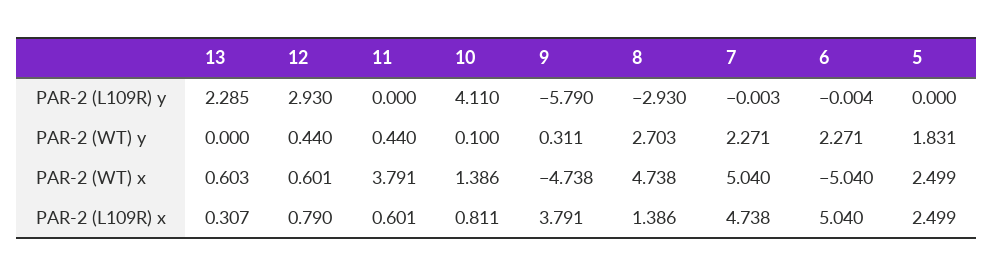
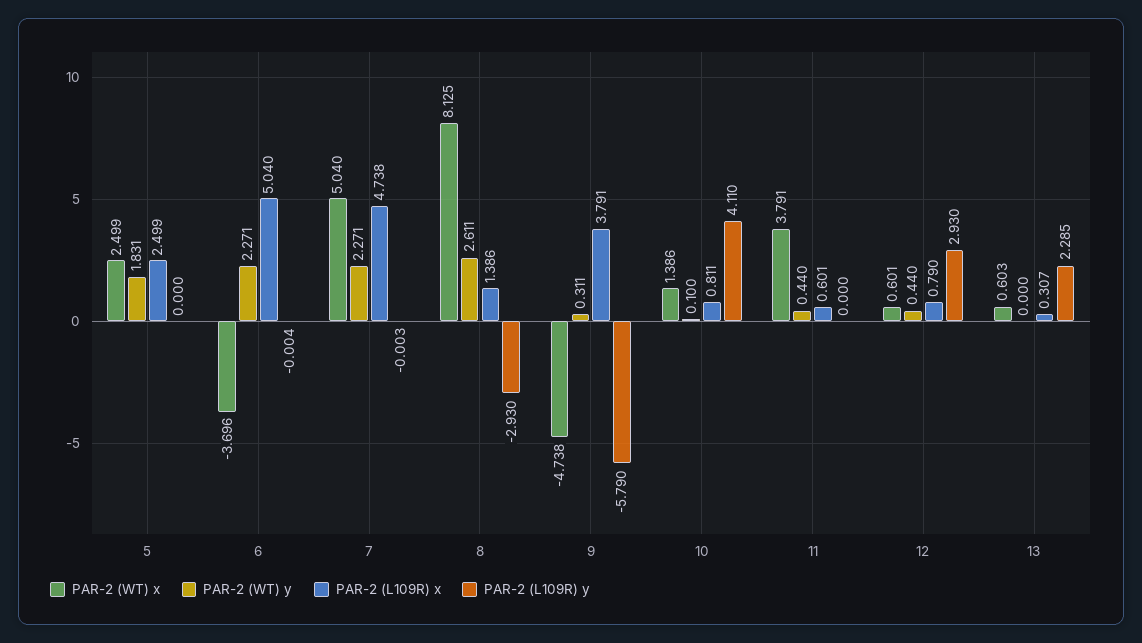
  {
    "PAR-2 (L109R) y": {
      "13": 2.285,
      "12": 2.93,
      "11": 0,
      "10": 4.11,
      "9": -5.79,
      "8": -2.93,
      "7": -0.003,
      "6": -0.004,
      "5": 0
    },
    "PAR-2 (WT) y": {
      "13": 0,
      "12": 0.44,
      "11": 0.44,
      "10": 0.1,
      "9": 0.311,
-     "8": 2.703,
+     "8": 2.611,
      "7": 2.271,
      "6": 2.271,
      "5": 1.831
    },
    "PAR-2 (WT) x": {
      "13": 0.603,
      "12": 0.601,
      "11": 3.791,
      "10": 1.386,
      "9": -4.738,
-     "8": 4.738,
+     "8": 8.125,
      "7": 5.04,
-     "6": -5.04,
+     "6": -3.696,
      "5": 2.499
    },
    "PAR-2 (L109R) x": {
      "13": 0.307,
      "12": 0.79,
      "11": 0.601,
      "10": 0.811,
      "9": 3.791,
      "8": 1.386,
      "7": 4.738,
      "6": 5.04,
      "5": 2.499
    }
  }

